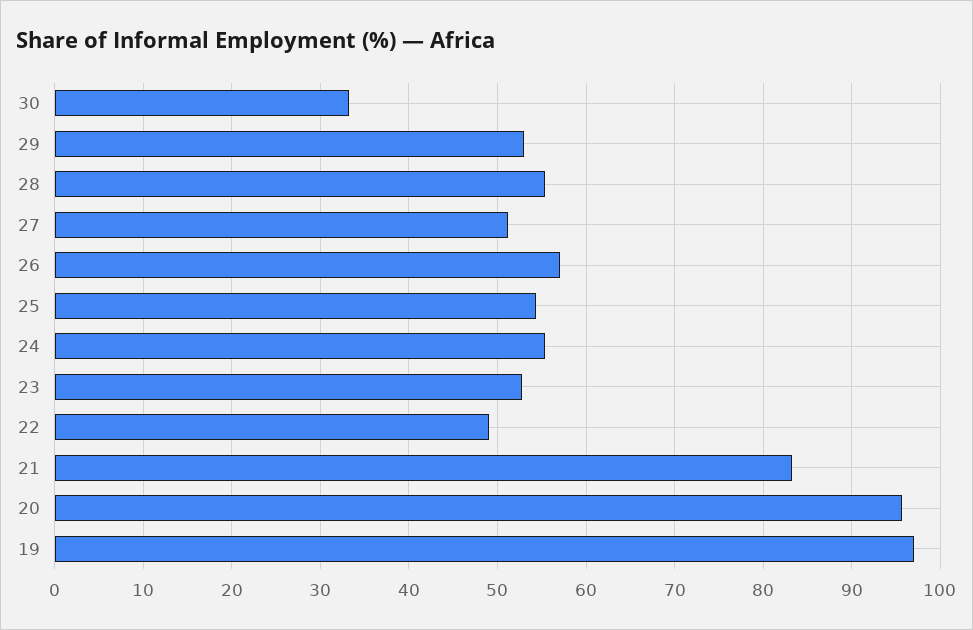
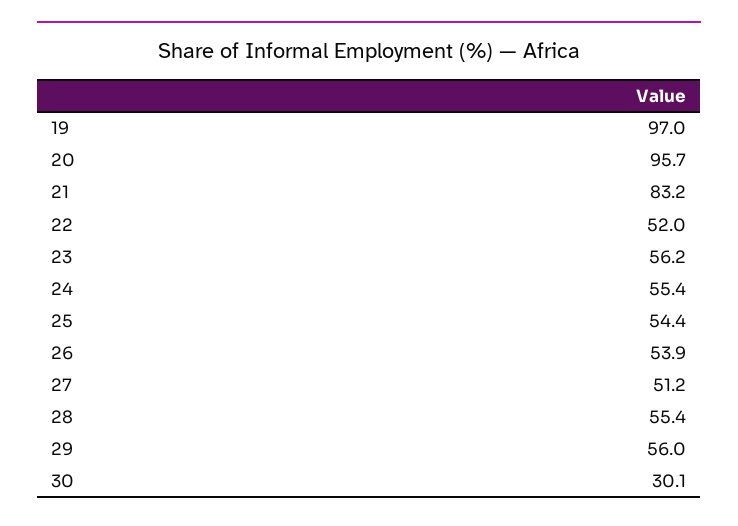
  {
-   "30": 33,
+   "30": 30.1,
-   "29": 53,
+   "29": 56,
    "28": 55.4,
    "27": 51.2,
-   "26": 57,
+   "26": 53.9,
    "25": 54.4,
    "24": 55.4,
-   "23": 53,
+   "23": 56.2,
-   "22": 49,
+   "22": 52,
    "21": 83.2,
    "20": 95.7,
    "19": 97
  }

